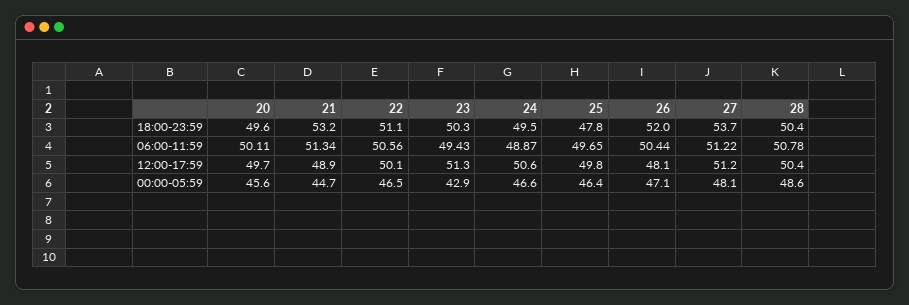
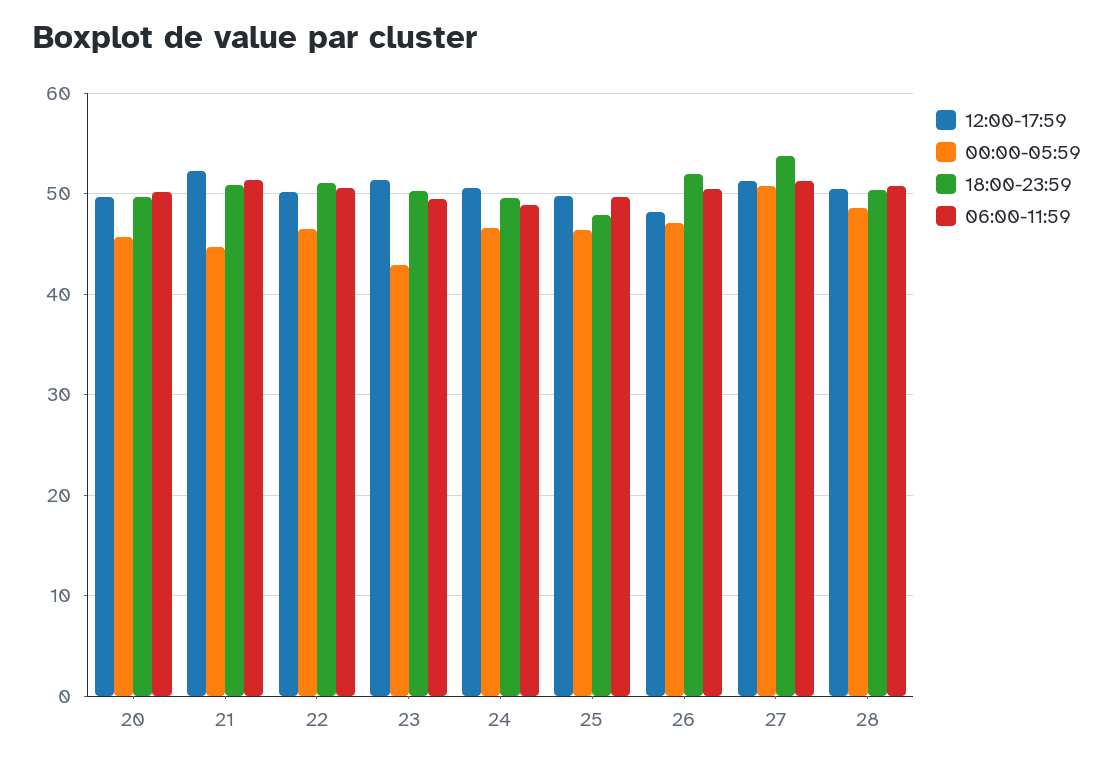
  {
    "18:00-23:59": {
      "20": 49.6,
-     "21": 53.2,
+     "21": 51,
      "22": 51.1,
      "23": 50.3,
      "24": 49.5,
      "25": 47.8,
      "26": 52,
      "27": 53.7,
      "28": 50.4
    },
    "06:00-11:59": {
      "20": 50.11,
      "21": 51.34,
      "22": 50.56,
      "23": 49.43,
      "24": 48.87,
      "25": 49.65,
      "26": 50.44,
      "27": 51.22,
      "28": 50.78
    },
    "12:00-17:59": {
      "20": 49.7,
-     "21": 48.9,
+     "21": 52,
      "22": 50.1,
      "23": 51.3,
      "24": 50.6,
      "25": 49.8,
      "26": 48.1,
      "27": 51.2,
      "28": 50.4
    },
    "00:00-05:59": {
      "20": 45.6,
      "21": 44.7,
      "22": 46.5,
      "23": 42.9,
      "24": 46.6,
      "25": 46.4,
      "26": 47.1,
-     "27": 48.1,
+     "27": 51,
      "28": 48.6
    }
  }

